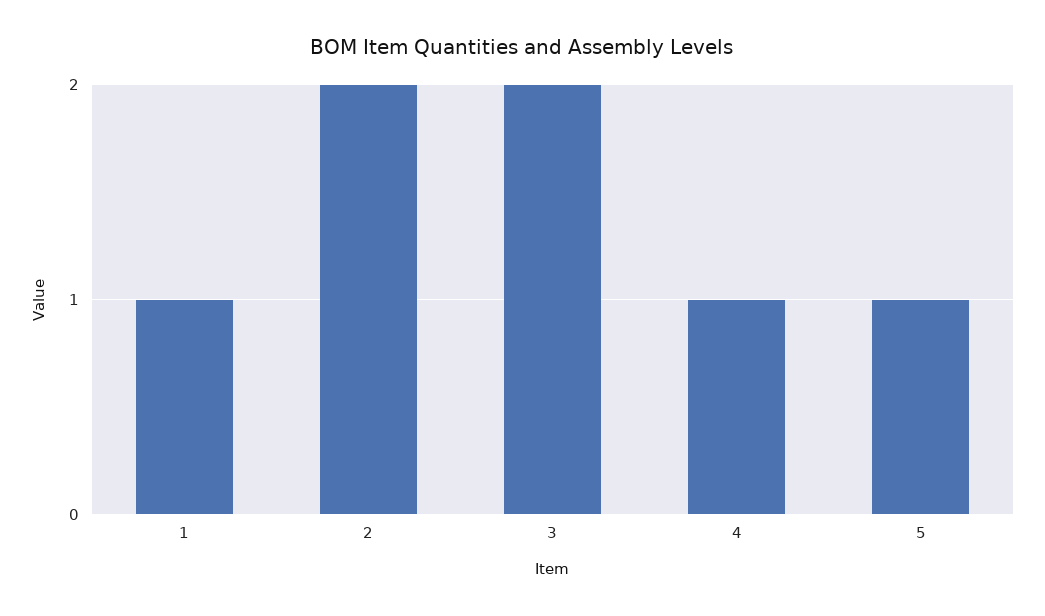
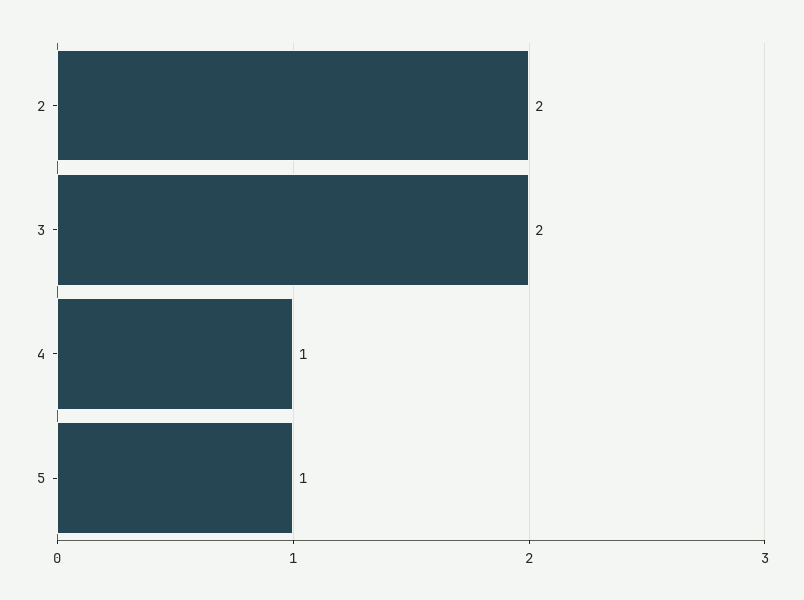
  {
-   "1": 1,
    "2": 2,
    "3": 2,
    "4": 1,
    "5": 1
  }

